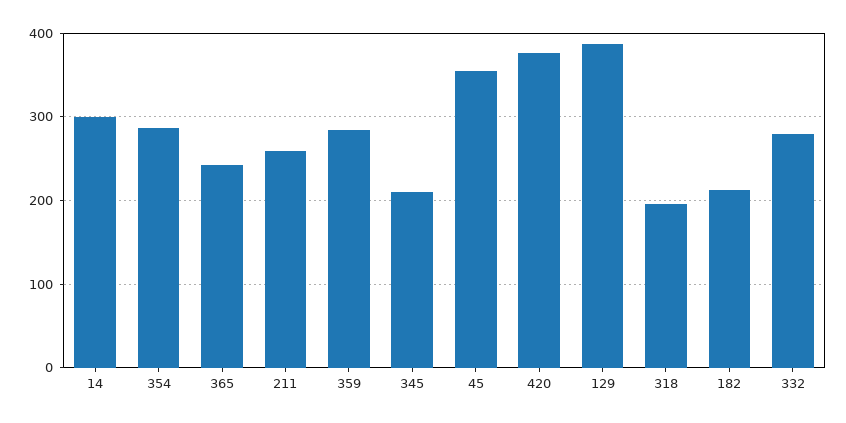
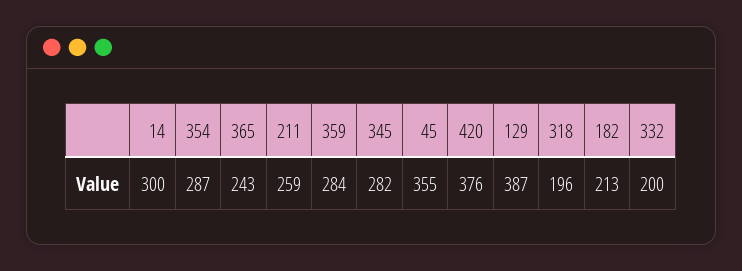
  {
    "14": 300,
    "354": 287,
    "365": 243,
    "211": 259,
    "359": 284,
-   "345": 210,
+   "345": 282,
    "45": 355,
    "420": 376,
    "129": 387,
    "318": 196,
    "182": 213,
-   "332": 280
+   "332": 200
  }

